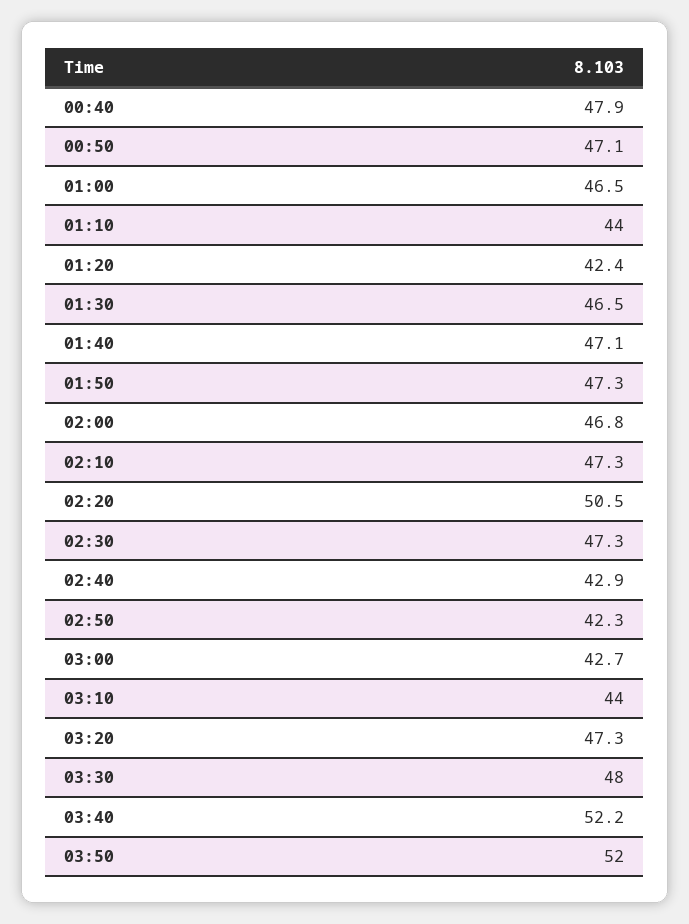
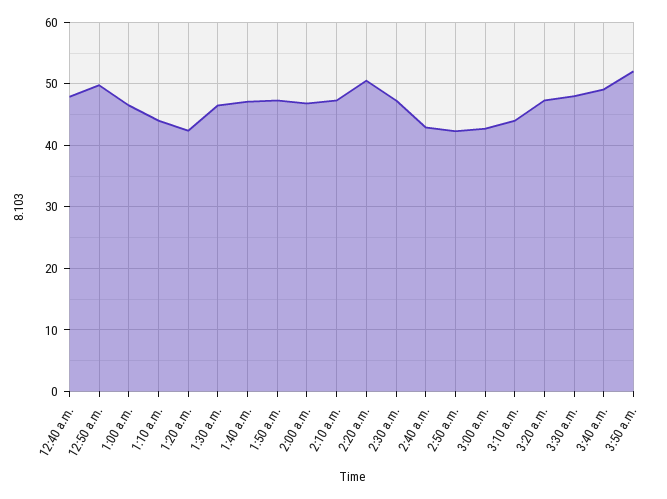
  {
    "00:40": 47.9,
-   "00:50": 47.1,
+   "00:50": 50,
    "01:00": 46.5,
    "01:10": 44,
    "01:20": 42.4,
    "01:30": 46.5,
    "01:40": 47.1,
    "01:50": 47.3,
    "02:00": 46.8,
    "02:10": 47.3,
    "02:20": 50.5,
    "02:30": 47.3,
    "02:40": 42.9,
    "02:50": 42.3,
    "03:00": 42.7,
    "03:10": 44,
    "03:20": 47.3,
    "03:30": 48,
-   "03:40": 52.2,
+   "03:40": 49,
    "03:50": 52
  }

